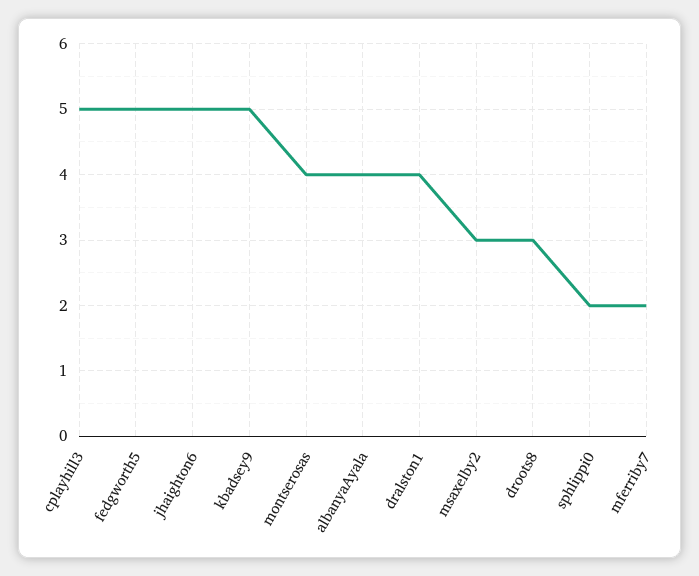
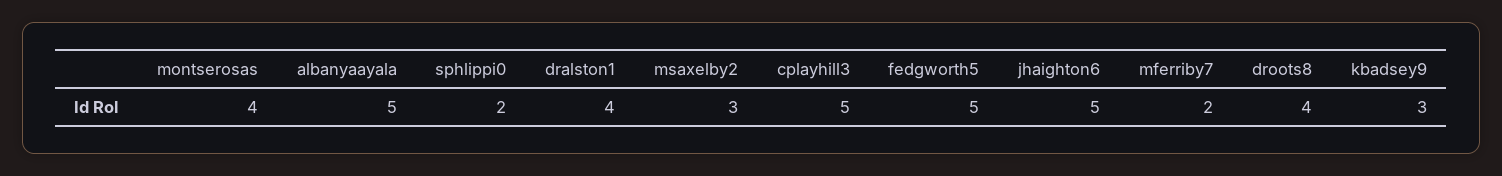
  {
    "cplayhill3": 5,
    "fedgworth5": 5,
    "jhaighton6": 5,
-   "kbadsey9": 5,
+   "kbadsey9": 3,
    "montserosas": 4,
-   "albanyaAyala": 4,
+   "albanyaAyala": 5,
    "dralston1": 4,
    "msaxelby2": 3,
-   "droots8": 3,
+   "droots8": 4,
    "sphlippi0": 2,
    "mferriby7": 2
  }

